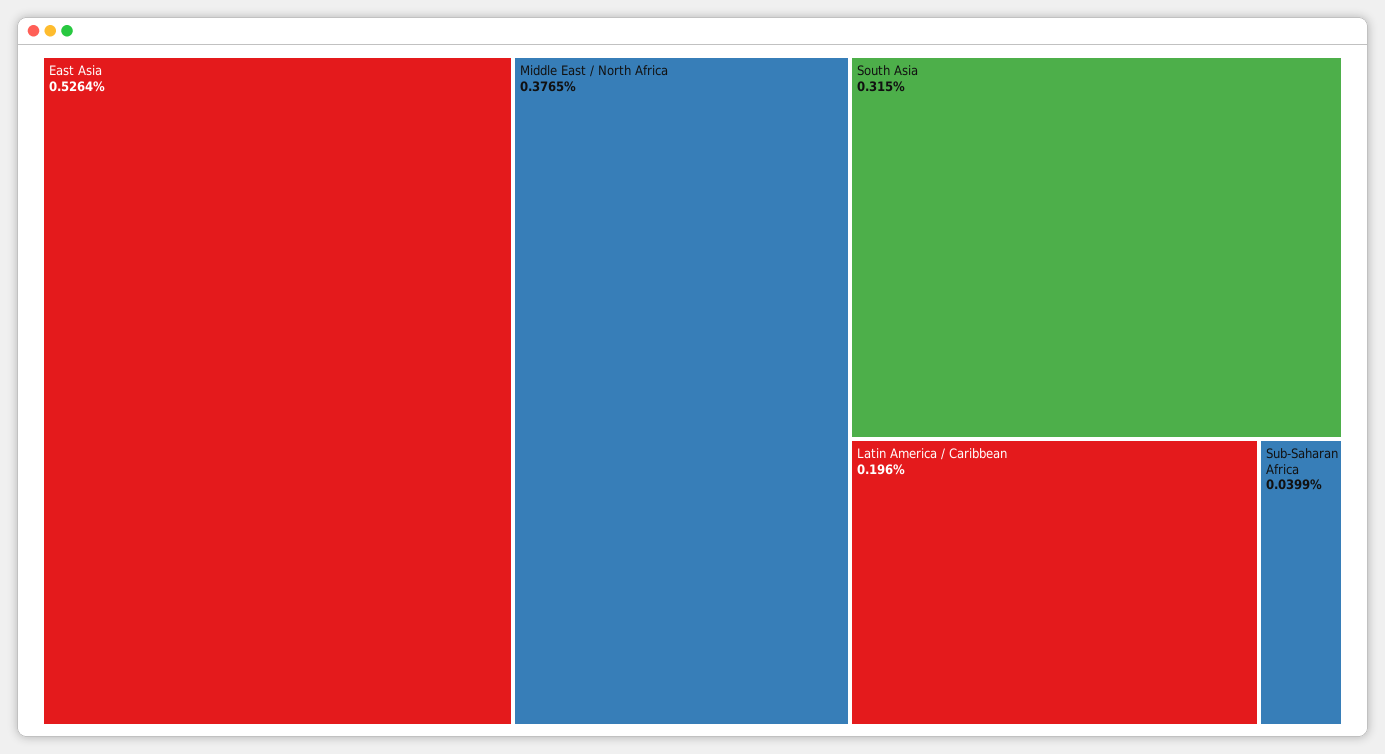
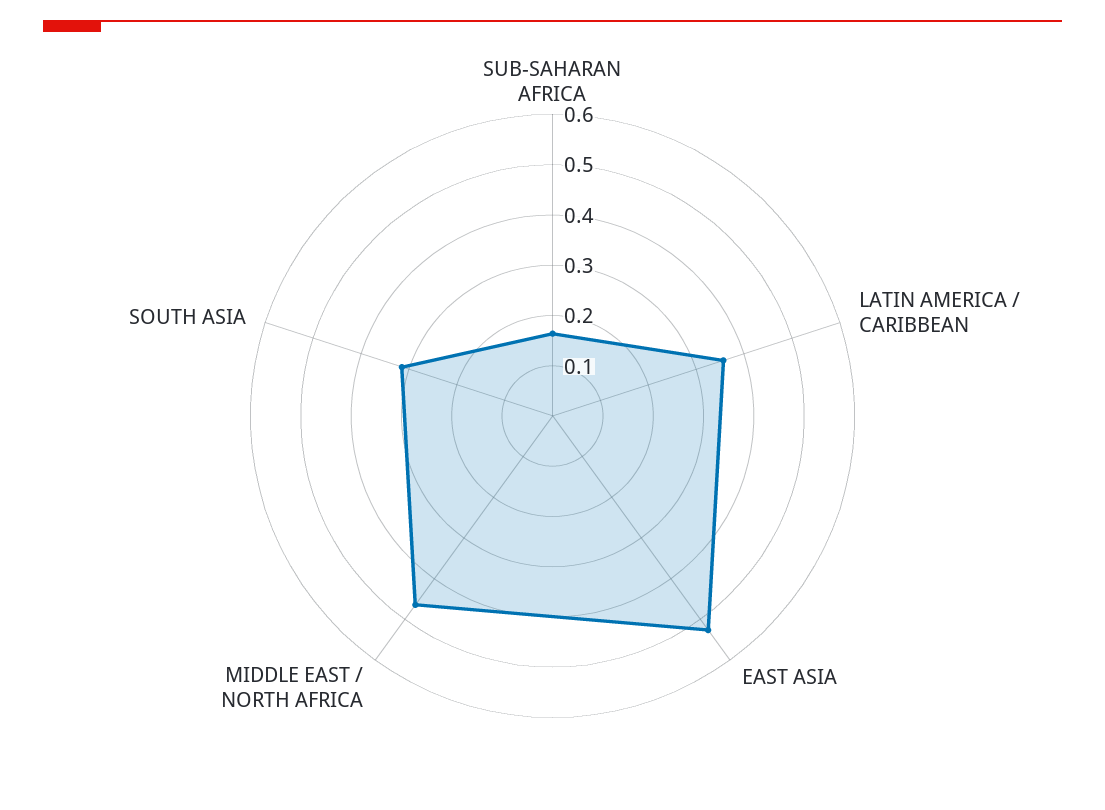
  {
    "East Asia": 0.5264,
-   "Middle East / North Africa": 0.3765,
+   "Middle East / North Africa": 0.46,
    "South Asia": 0.315,
-   "Latin America / Caribbean": 0.196,
+   "Latin America / Caribbean": 0.36,
-   "Sub-Saharan Africa": 0.0399
+   "Sub-Saharan Africa": 0.16
  }

